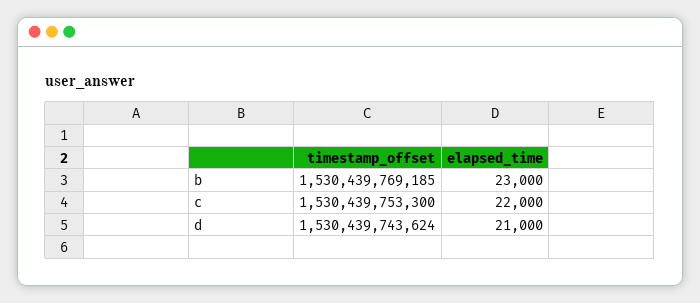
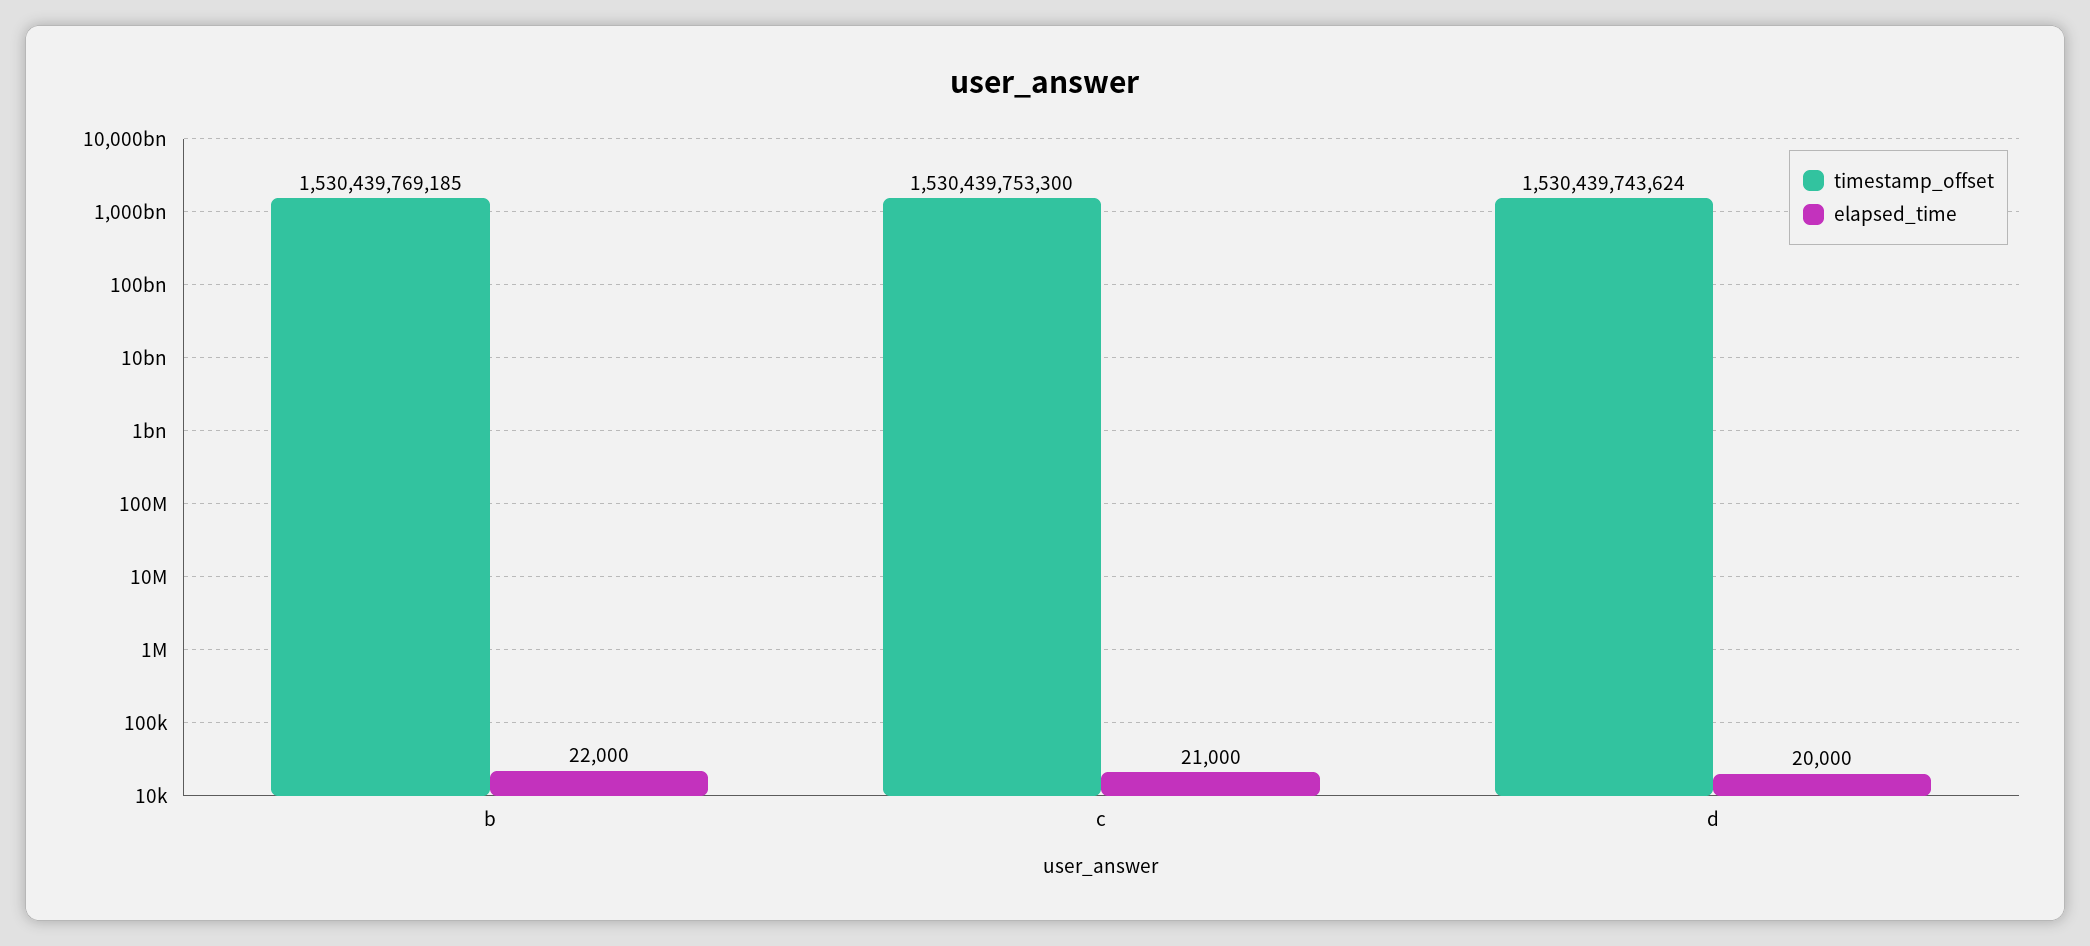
  {
    "timestamp_offset": {
      "b": 1530439769185,
      "c": 1530439753300,
      "d": 1530439743624
    },
    "elapsed_time": {
-     "b": 23000,
+     "b": 22000,
-     "c": 22000,
+     "c": 21000,
-     "d": 21000
+     "d": 20000
    }
  }

